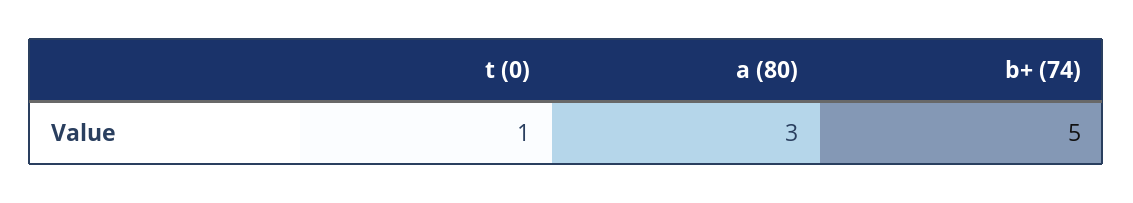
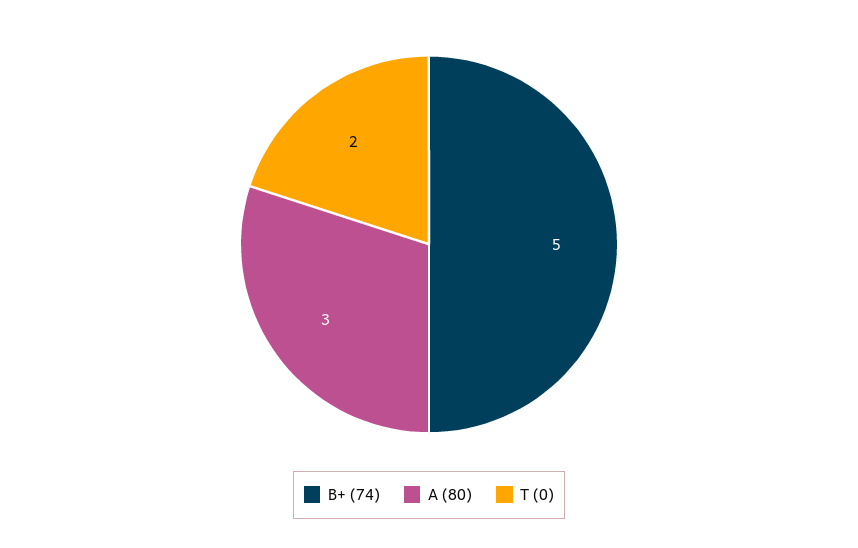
  {
-   "t (0)": 1,
+   "t (0)": 2,
    "a (80)": 3,
    "b+ (74)": 5
  }

